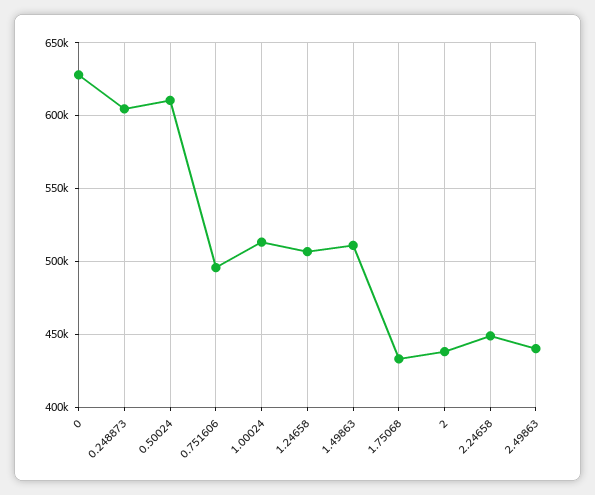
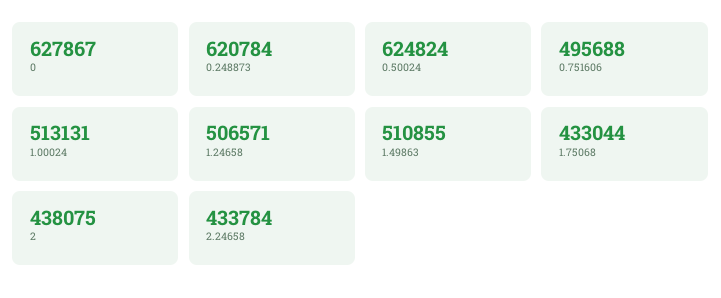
  {
    "0": 627867,
-   "0.248873": 605000,
+   "0.248873": 620784,
-   "0.50024": 610000,
+   "0.50024": 624824,
    "0.751606": 495688,
    "1.00024": 513131,
    "1.24658": 506571,
    "1.49863": 510855,
    "1.75068": 433044,
    "2": 438075,
-   "2.24658": 450000,
+   "2.24658": 433784
-   "2.49863": 440000
  }

